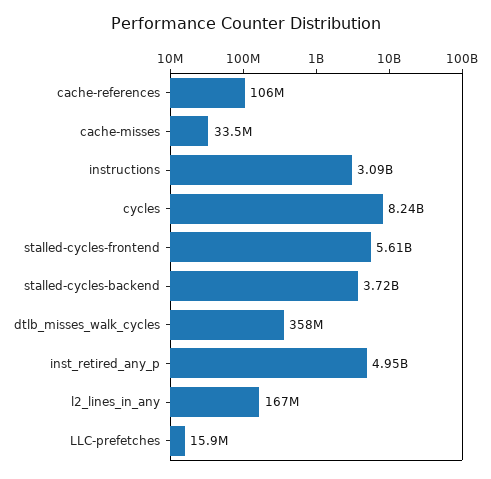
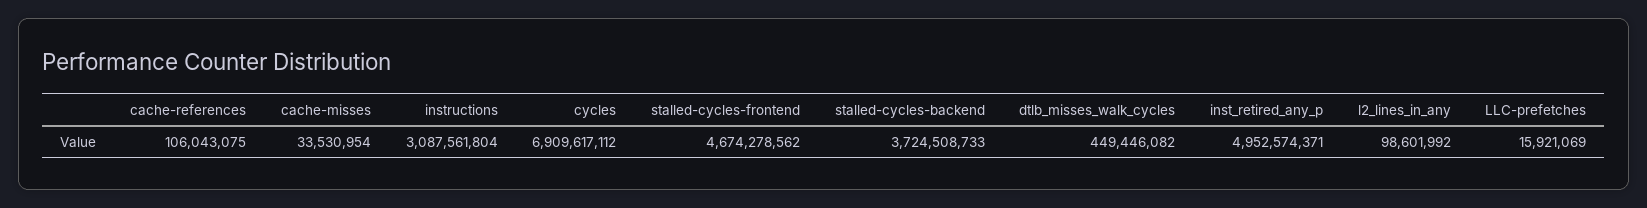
  {
    "cache-references": 106043075,
    "cache-misses": 33530954,
    "instructions": 3087561804,
-   "cycles": 8240000000,
+   "cycles": 6909617112,
-   "stalled-cycles-frontend": 5610000000,
+   "stalled-cycles-frontend": 4674278562,
    "stalled-cycles-backend": 3724508733,
-   "dtlb_misses_walk_cycles": 358000000,
+   "dtlb_misses_walk_cycles": 449446082,
    "inst_retired_any_p": 4952574371,
-   "l2_lines_in_any": 167000000,
+   "l2_lines_in_any": 98601992,
    "LLC-prefetches": 15921069
  }

